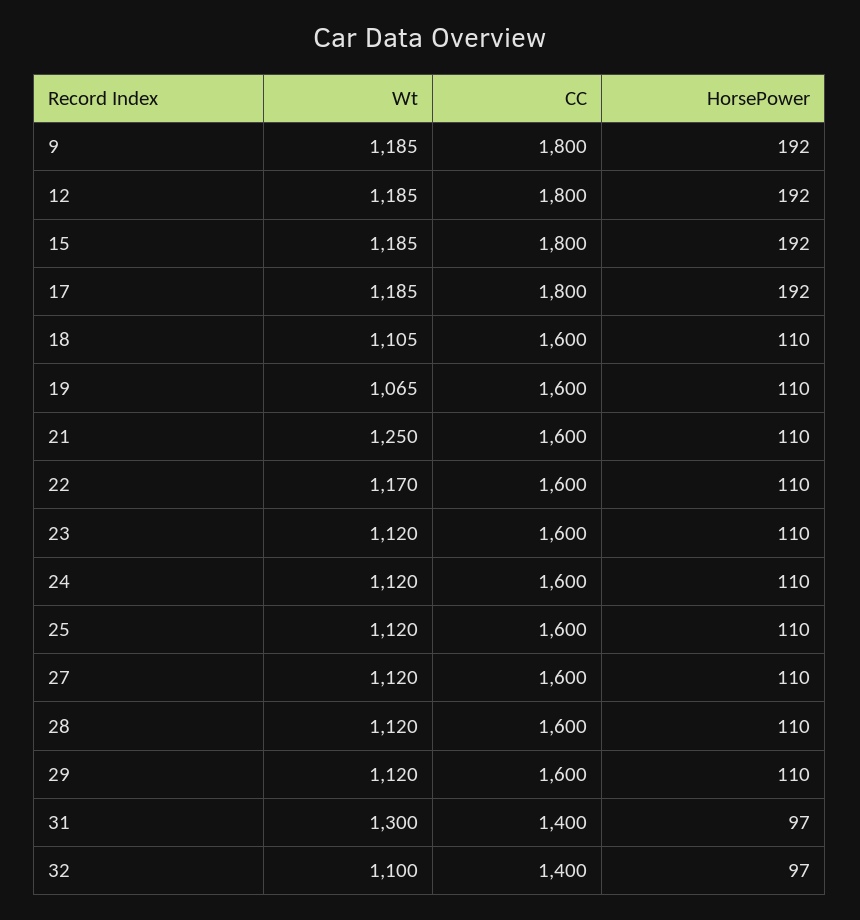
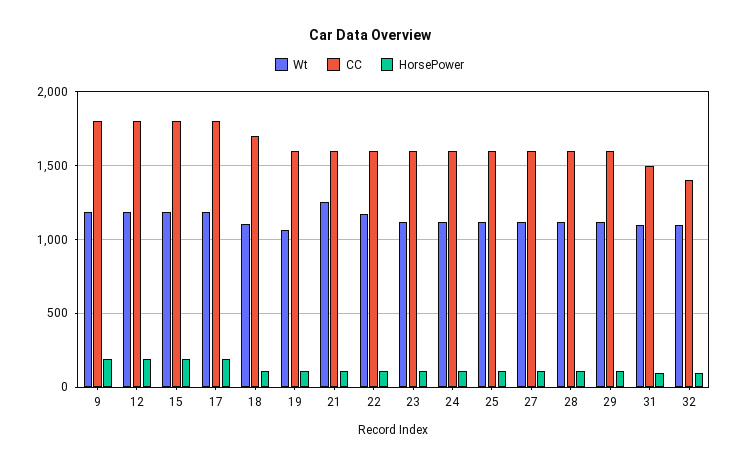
  {
    "Wt": {
      "9": 1185,
      "12": 1185,
      "15": 1185,
      "17": 1185,
      "18": 1105,
      "19": 1065,
      "21": 1250,
      "22": 1170,
      "23": 1120,
      "24": 1120,
      "25": 1120,
      "27": 1120,
      "28": 1120,
      "29": 1120,
-     "31": 1300,
+     "31": 1100,
      "32": 1100
    },
    "CC": {
      "9": 1800,
      "12": 1800,
      "15": 1800,
      "17": 1800,
-     "18": 1600,
+     "18": 1700,
      "19": 1600,
      "21": 1600,
      "22": 1600,
      "23": 1600,
      "24": 1600,
      "25": 1600,
      "27": 1600,
      "28": 1600,
      "29": 1600,
-     "31": 1400,
+     "31": 1500,
      "32": 1400
    },
    "HorsePower": {
      "9": 192,
      "12": 192,
      "15": 192,
      "17": 192,
      "18": 110,
      "19": 110,
      "21": 110,
      "22": 110,
      "23": 110,
      "24": 110,
      "25": 110,
      "27": 110,
      "28": 110,
      "29": 110,
      "31": 97,
      "32": 97
    }
  }

